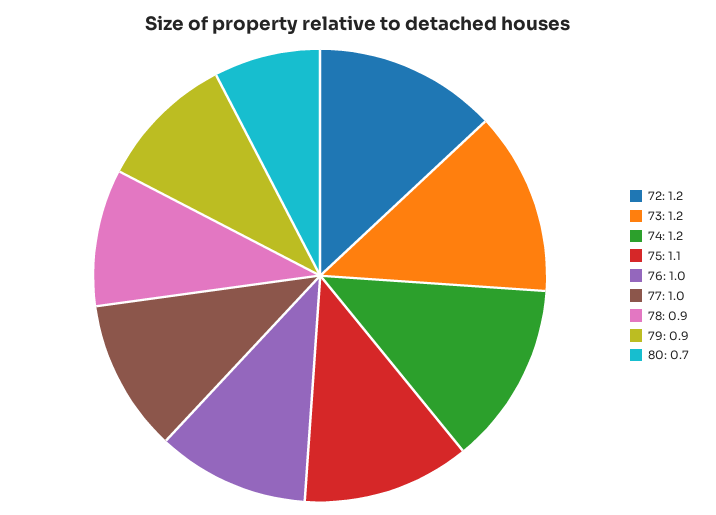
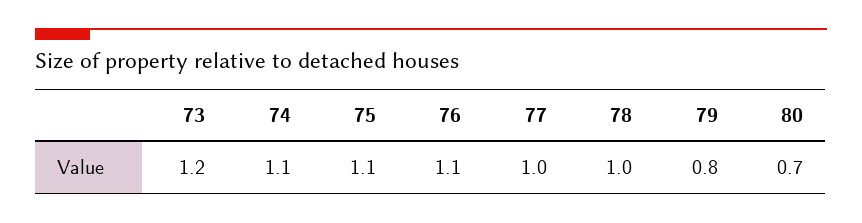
  {
-   "72": 1.2,
    "73": 1.2,
-   "74": 1.2,
+   "74": 1.1,
    "75": 1.1,
-   "76": 1,
+   "76": 1.1,
    "77": 1,
-   "78": 0.9,
+   "78": 1,
-   "79": 0.9,
+   "79": 0.8,
    "80": 0.7
  }

